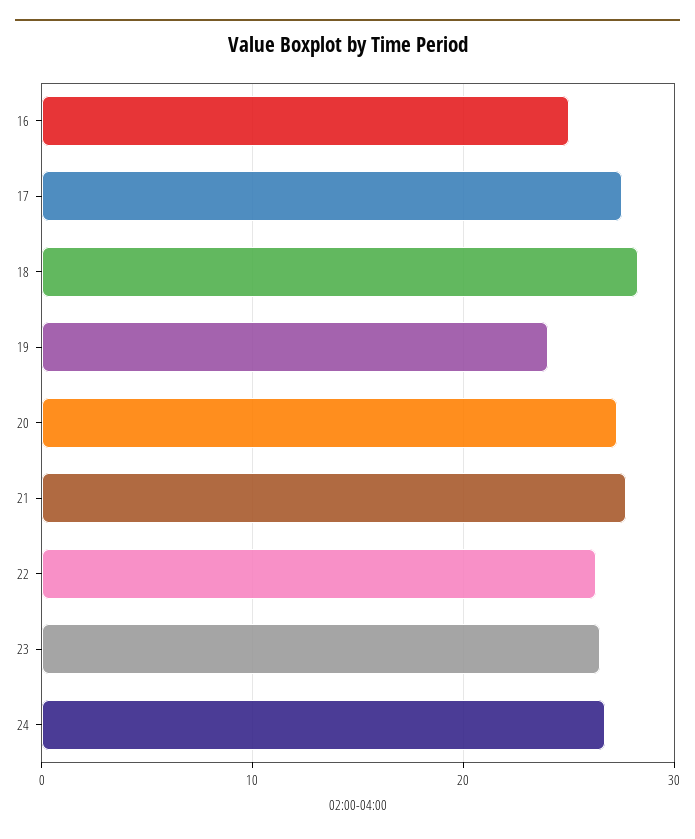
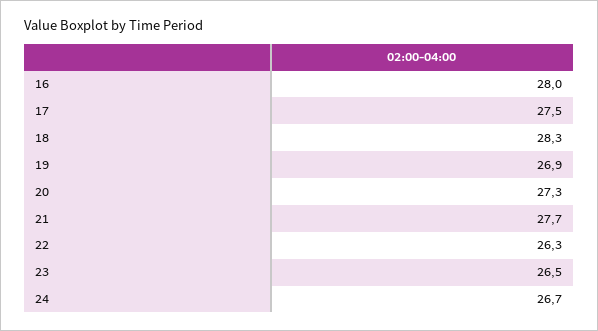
  {
-   "16": 25,
+   "16": 28,
    "17": 27.5,
    "18": 28.3,
-   "19": 24,
+   "19": 26.9,
    "20": 27.3,
    "21": 27.7,
    "22": 26.3,
    "23": 26.5,
    "24": 26.7
  }

